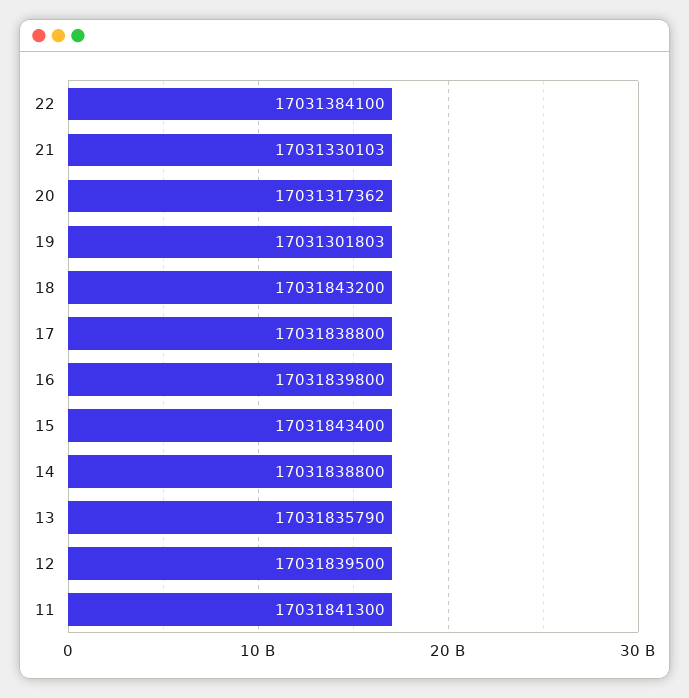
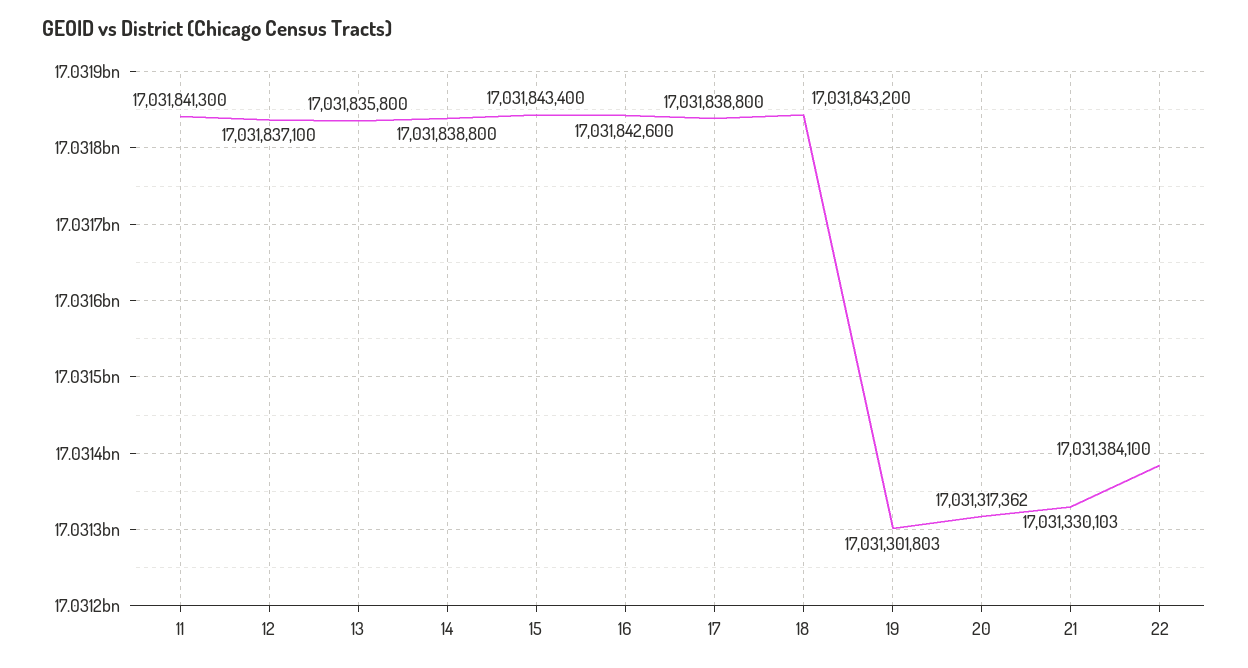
  {
    "22": 17031384100,
    "21": 17031330103,
    "20": 17031317362,
    "19": 17031301803,
    "18": 17031843200,
    "17": 17031838800,
-   "16": 17031839800,
+   "16": 17031842600,
    "15": 17031843400,
    "14": 17031838800,
-   "13": 17031835790,
+   "13": 17031835800,
-   "12": 17031839500,
+   "12": 17031837100,
    "11": 17031841300
  }

